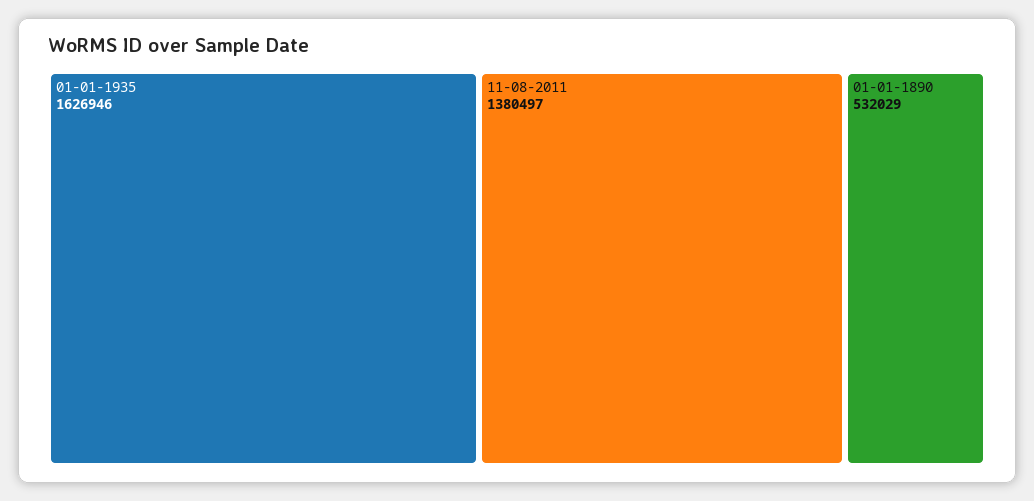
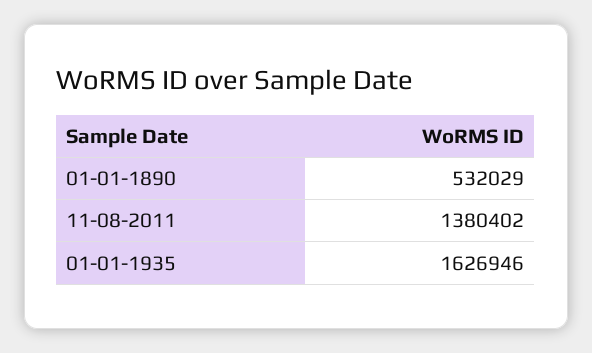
  {
    "01-01-1935": 1626946,
-   "11-08-2011": 1380497,
+   "11-08-2011": 1380402,
    "01-01-1890": 532029
  }

